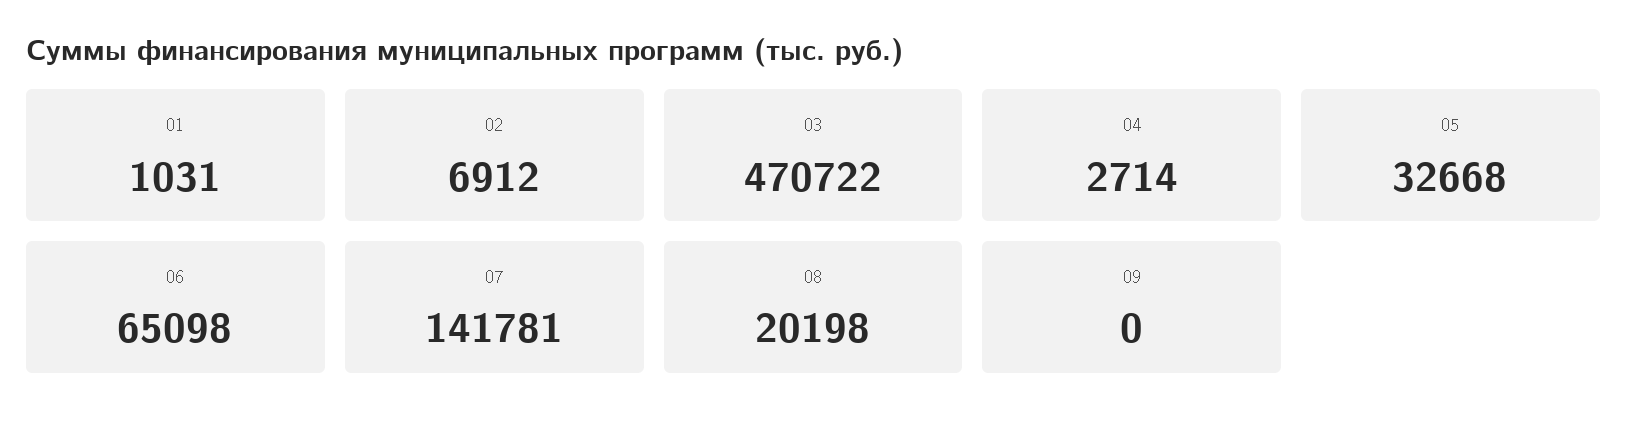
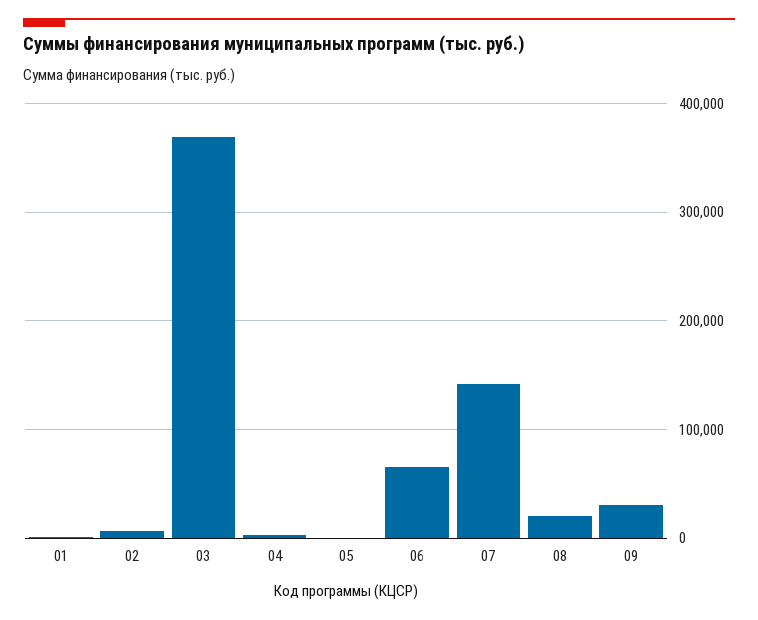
  {
    "01": 1031,
    "02": 6912,
-   "03": 470722,
+   "03": 370000,
    "04": 2714,
-   "05": 32668,
+   "05": 0,
    "06": 65098,
    "07": 141781,
    "08": 20198,
-   "09": 0
+   "09": 30000
  }

